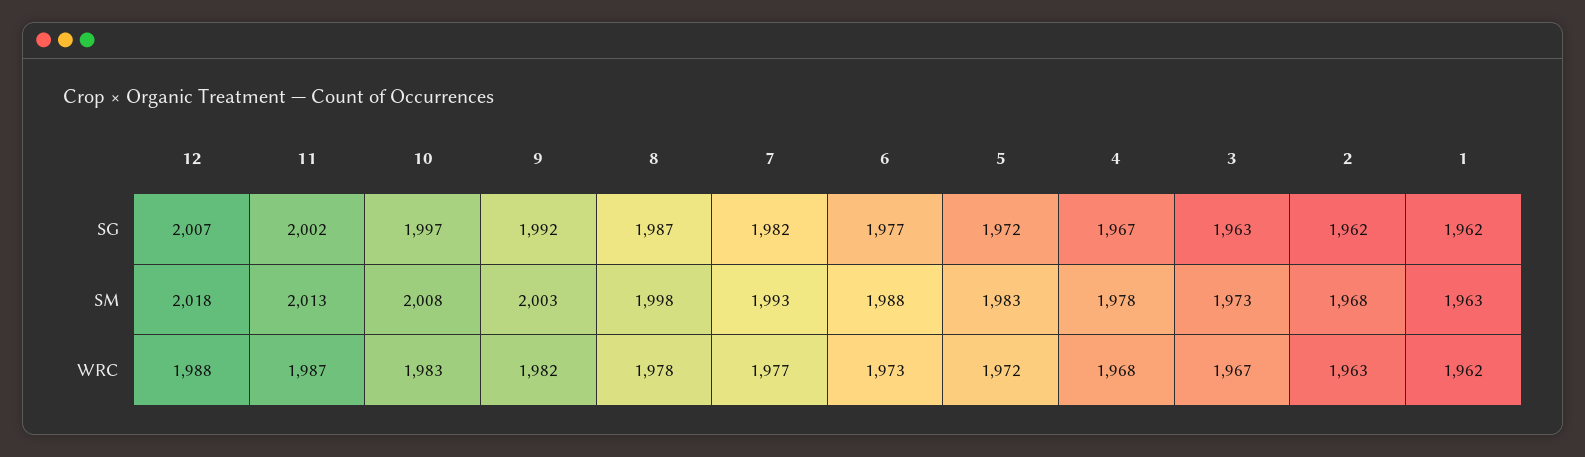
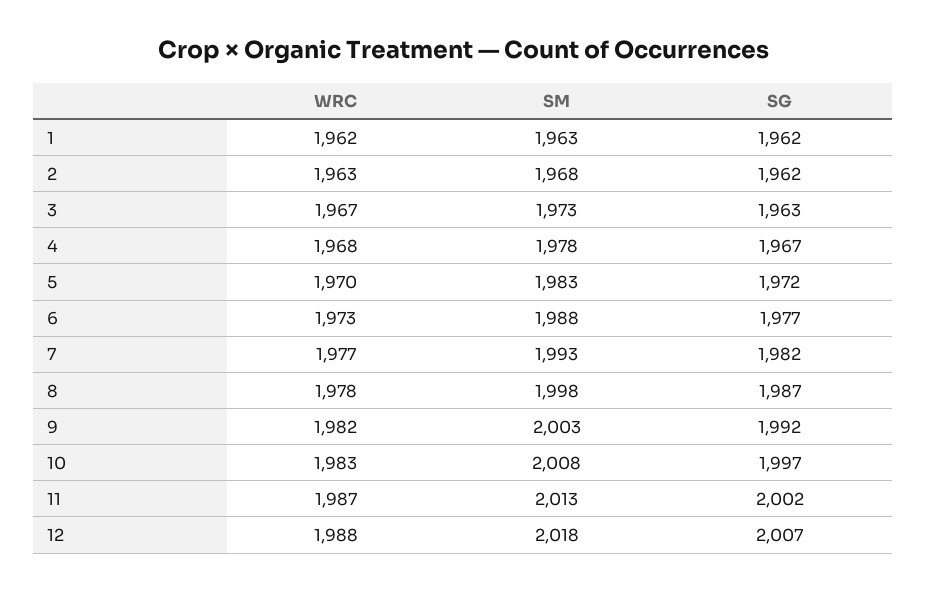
  {
    "12": {
      "SG": 2007,
      "SM": 2018,
      "WRC": 1988
    },
    "11": {
      "SG": 2002,
      "SM": 2013,
      "WRC": 1987
    },
    "10": {
      "SG": 1997,
      "SM": 2008,
      "WRC": 1983
    },
    "9": {
      "SG": 1992,
      "SM": 2003,
      "WRC": 1982
    },
    "8": {
      "SG": 1987,
      "SM": 1998,
      "WRC": 1978
    },
    "7": {
      "SG": 1982,
      "SM": 1993,
      "WRC": 1977
    },
    "6": {
      "SG": 1977,
      "SM": 1988,
      "WRC": 1973
    },
    "5": {
      "SG": 1972,
      "SM": 1983,
-     "WRC": 1972
+     "WRC": 1970
    },
    "4": {
      "SG": 1967,
      "SM": 1978,
      "WRC": 1968
    },
    "3": {
      "SG": 1963,
      "SM": 1973,
      "WRC": 1967
    },
    "2": {
      "SG": 1962,
      "SM": 1968,
      "WRC": 1963
    },
    "1": {
      "SG": 1962,
      "SM": 1963,
      "WRC": 1962
    }
  }

